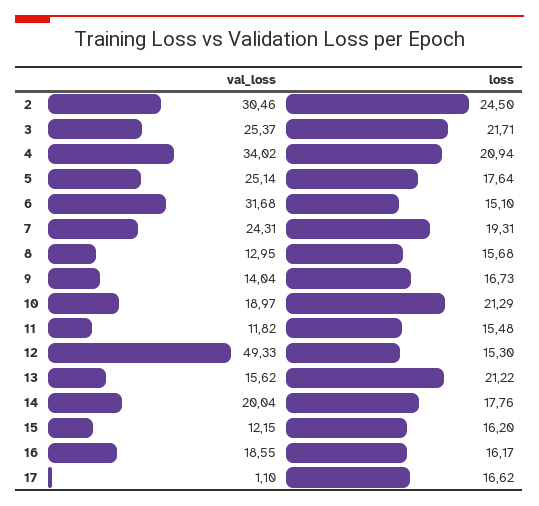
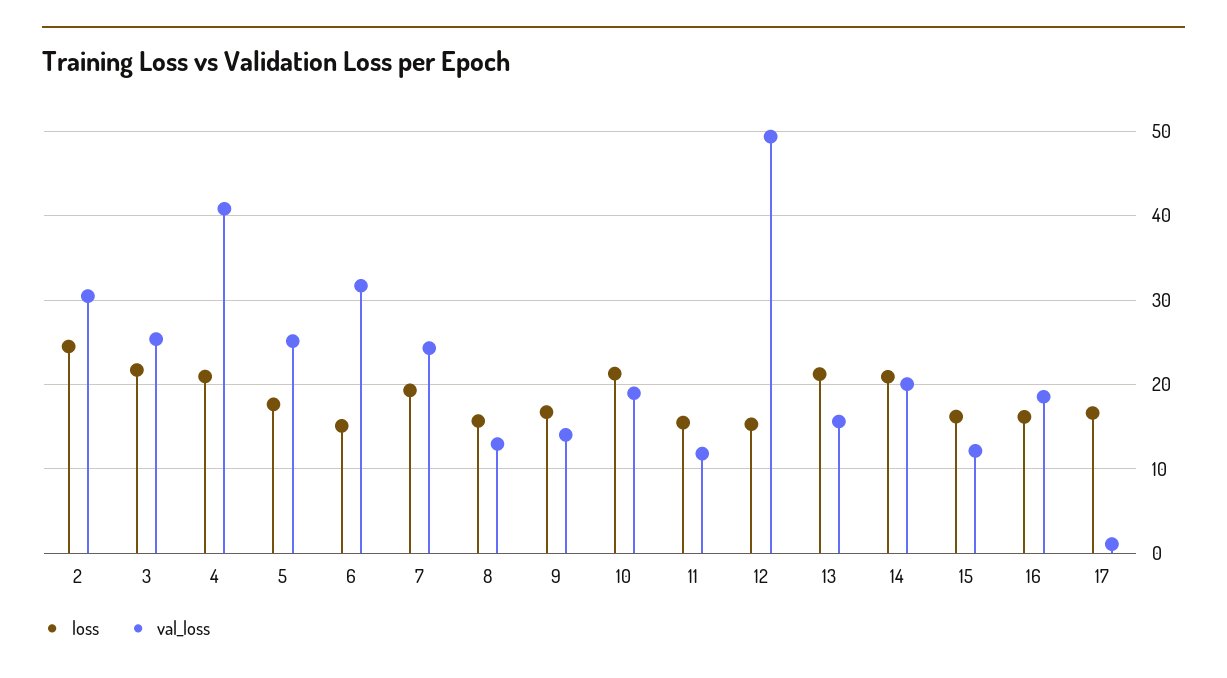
  {
    "val_loss": {
      "2": 30.46,
      "3": 25.37,
-     "4": 34.02,
+     "4": 41,
      "5": 25.14,
      "6": 31.68,
      "7": 24.31,
      "8": 12.95,
      "9": 14.04,
      "10": 18.97,
      "11": 11.82,
      "12": 49.33,
      "13": 15.62,
      "14": 20.04,
      "15": 12.15,
      "16": 18.55,
      "17": 1.1
    },
    "loss": {
      "2": 24.5,
      "3": 21.71,
      "4": 20.94,
      "5": 17.64,
      "6": 15.1,
      "7": 19.31,
      "8": 15.68,
      "9": 16.73,
      "10": 21.29,
      "11": 15.48,
      "12": 15.3,
      "13": 21.22,
-     "14": 17.76,
+     "14": 21,
      "15": 16.2,
      "16": 16.17,
      "17": 16.62
    }
  }

